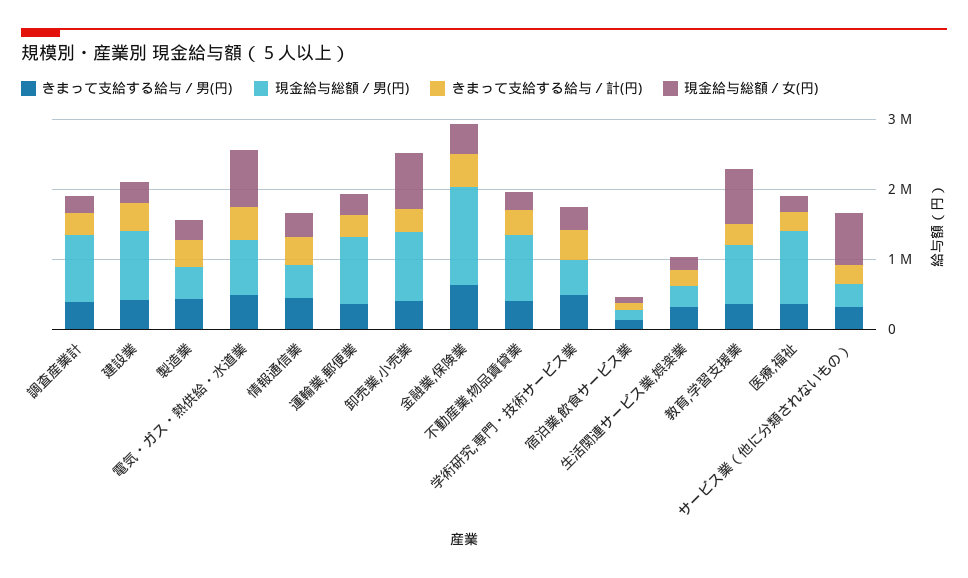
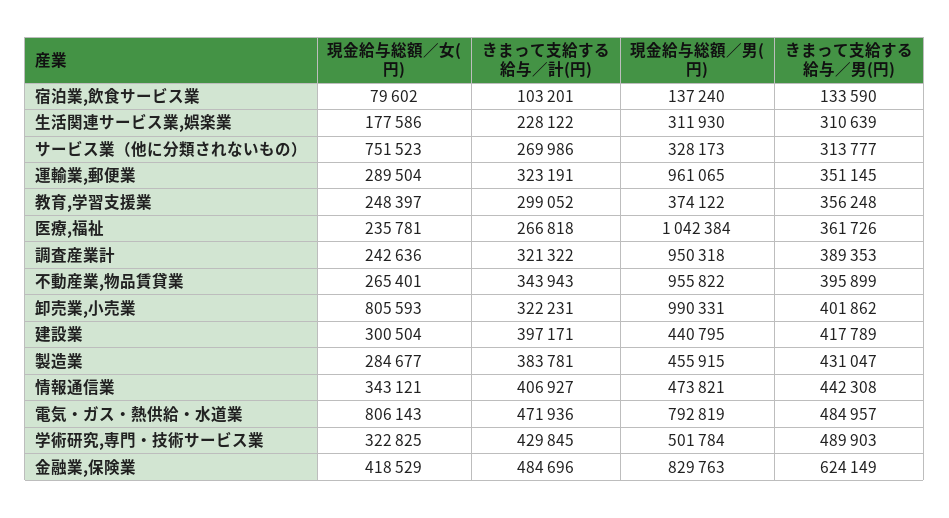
  {
    "きまって支給する給与／男(円)": {
      "調査産業計": 389353,
      "建設業": 417789,
      "製造業": 431047,
      "電気・ガス・熱供給・水道業": 484957,
      "情報通信業": 442308,
      "運輸業,郵便業": 351145,
      "卸売業,小売業": 401862,
      "金融業,保険業": 624149,
      "不動産業,物品賃貸業": 395899,
      "学術研究,専門・技術サービス業": 489903,
      "宿泊業,飲食サービス業": 133590,
      "生活関連サービス業,娯楽業": 310639,
      "教育,学習支援業": 356248,
      "医療,福祉": 361726,
      "サービス業（他に分類されないもの）": 313777
    },
    "現金給与総額／男(円)": {
      "調査産業計": 950318,
-     "建設業": 1000000,
+     "建設業": 440795,
      "製造業": 455915,
      "電気・ガス・熱供給・水道業": 792819,
      "情報通信業": 473821,
      "運輸業,郵便業": 961065,
      "卸売業,小売業": 990331,
-     "金融業,保険業": 1400000,
+     "金融業,保険業": 829763,
      "不動産業,物品賃貸業": 955822,
      "学術研究,専門・技術サービス業": 501784,
      "宿泊業,飲食サービス業": 137240,
      "生活関連サービス業,娯楽業": 311930,
-     "教育,学習支援業": 800000,
+     "教育,学習支援業": 374122,
      "医療,福祉": 1042384,
      "サービス業（他に分類されないもの）": 328173
    },
    "きまって支給する給与／計(円)": {
      "調査産業計": 321322,
      "建設業": 397171,
      "製造業": 383781,
      "電気・ガス・熱供給・水道業": 471936,
      "情報通信業": 406927,
      "運輸業,郵便業": 323191,
      "卸売業,小売業": 322231,
      "金融業,保険業": 484696,
      "不動産業,物品賃貸業": 343943,
      "学術研究,専門・技術サービス業": 429845,
      "宿泊業,飲食サービス業": 103201,
      "生活関連サービス業,娯楽業": 228122,
      "教育,学習支援業": 299052,
      "医療,福祉": 266818,
      "サービス業（他に分類されないもの）": 269986
    },
    "現金給与総額／女(円)": {
      "調査産業計": 242636,
      "建設業": 300504,
      "製造業": 284677,
      "電気・ガス・熱供給・水道業": 806143,
      "情報通信業": 343121,
      "運輸業,郵便業": 289504,
      "卸売業,小売業": 805593,
      "金融業,保険業": 418529,
      "不動産業,物品賃貸業": 265401,
      "学術研究,専門・技術サービス業": 322825,
      "宿泊業,飲食サービス業": 79602,
      "生活関連サービス業,娯楽業": 177586,
-     "教育,学習支援業": 800000,
+     "教育,学習支援業": 248397,
      "医療,福祉": 235781,
      "サービス業（他に分類されないもの）": 751523
    }
  }

